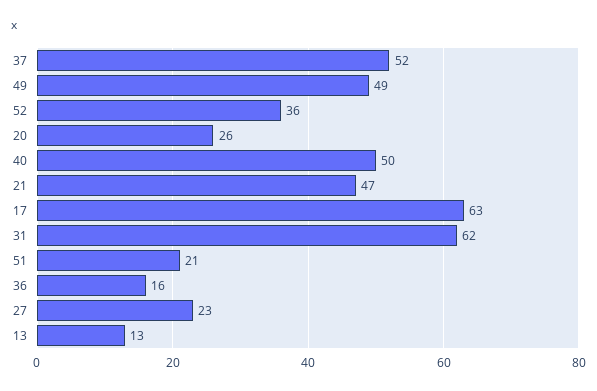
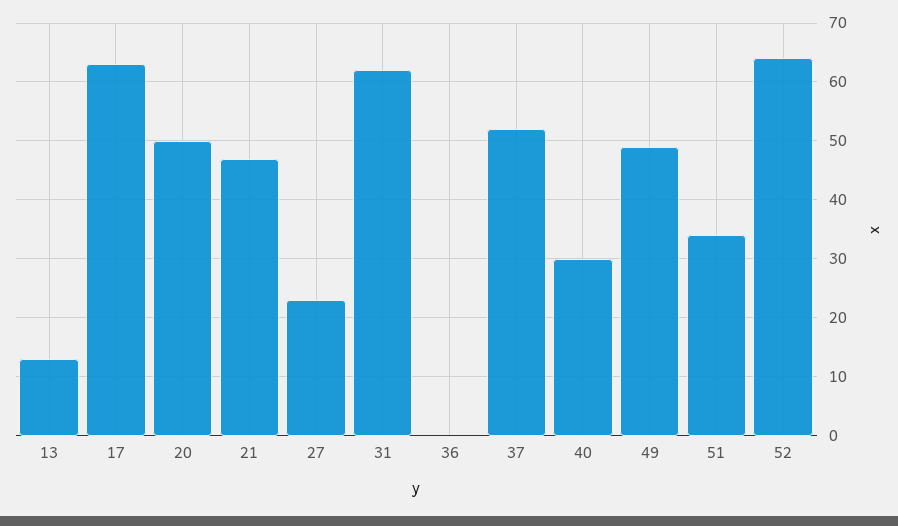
  {
    "37": 52,
    "49": 49,
-   "52": 36,
+   "52": 65,
-   "20": 26,
+   "20": 50,
-   "40": 50,
+   "40": 30,
    "21": 47,
    "17": 63,
    "31": 62,
-   "51": 21,
+   "51": 35,
-   "36": 16,
+   "36": 0,
    "27": 23,
    "13": 13
  }

